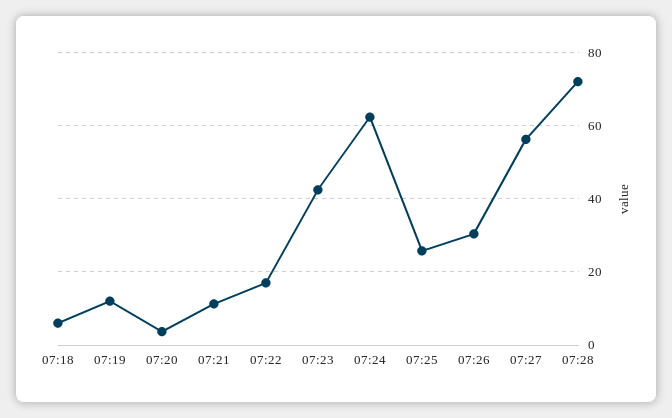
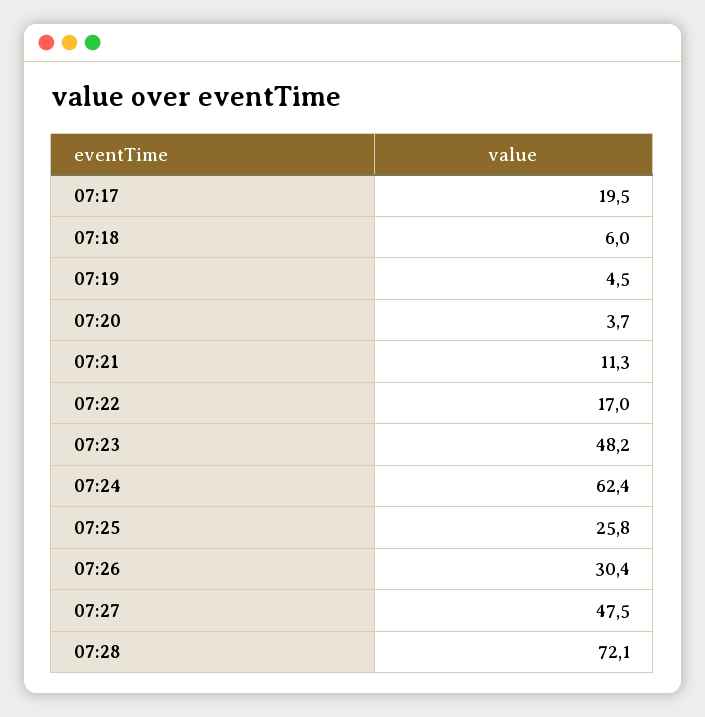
  {
    "07:18": 6,
-   "07:19": 12,
+   "07:19": 4.5,
    "07:20": 3.7,
    "07:21": 11.3,
    "07:22": 17,
-   "07:23": 42,
+   "07:23": 48.2,
    "07:24": 62.4,
    "07:25": 25.8,
    "07:26": 30.4,
-   "07:27": 56,
+   "07:27": 47.5,
-   "07:28": 72.1
+   "07:28": 72.1,
+   "07:17": 19.5
  }

